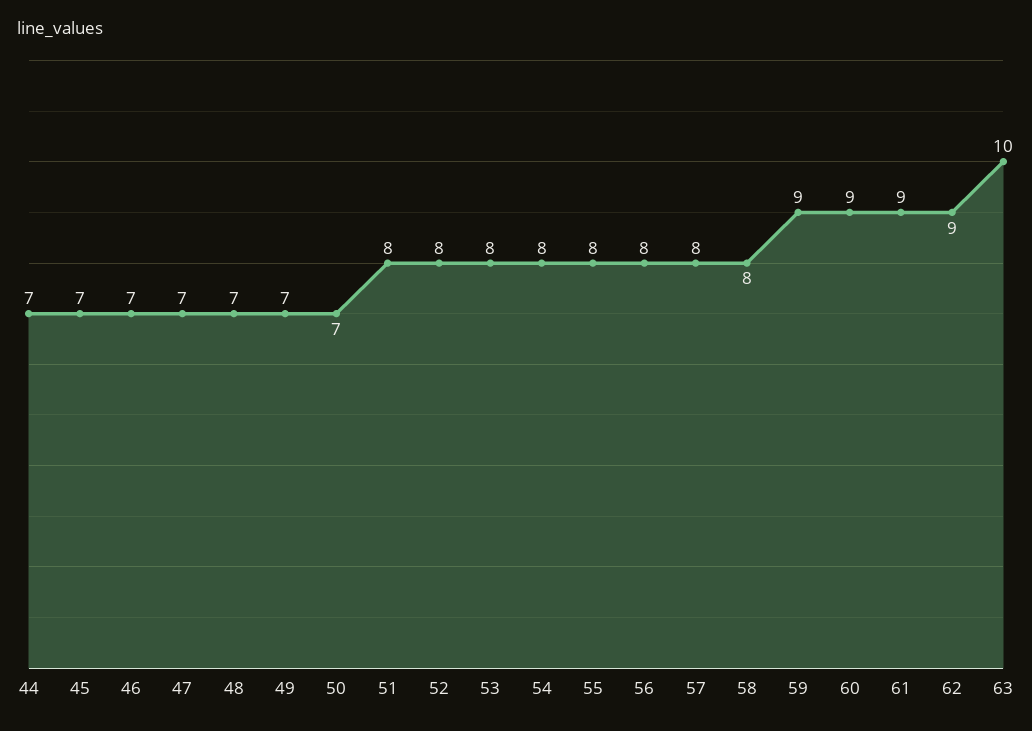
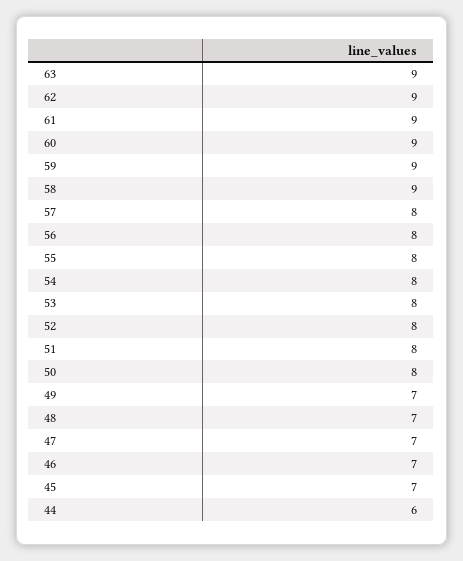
  {
-   "44": 7,
+   "44": 6,
    "45": 7,
    "46": 7,
    "47": 7,
    "48": 7,
    "49": 7,
-   "50": 7,
+   "50": 8,
    "51": 8,
    "52": 8,
    "53": 8,
    "54": 8,
    "55": 8,
    "56": 8,
    "57": 8,
-   "58": 8,
+   "58": 9,
    "59": 9,
    "60": 9,
    "61": 9,
    "62": 9,
-   "63": 10
+   "63": 9
  }

